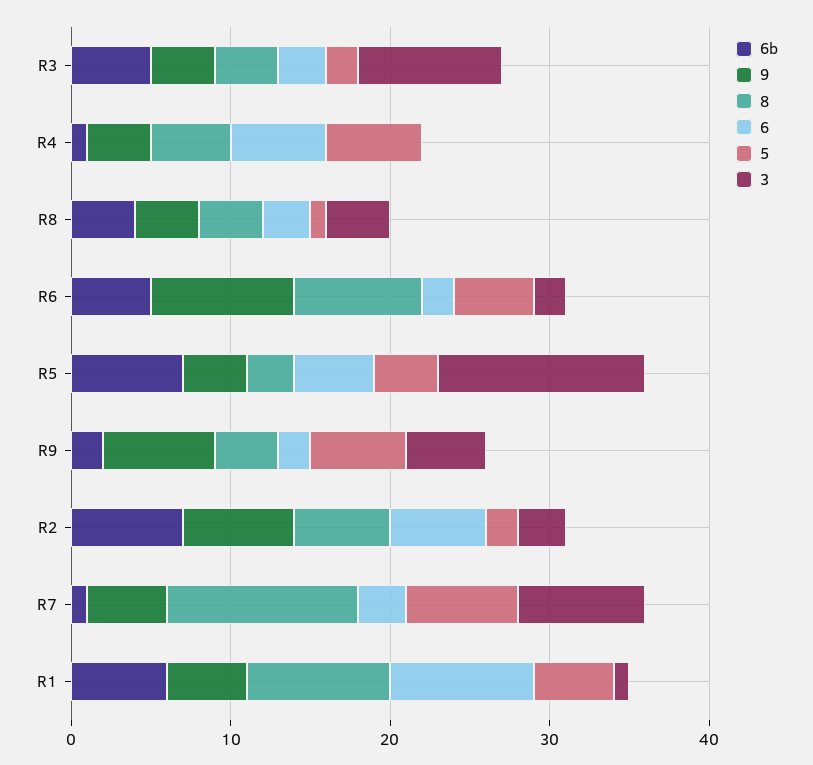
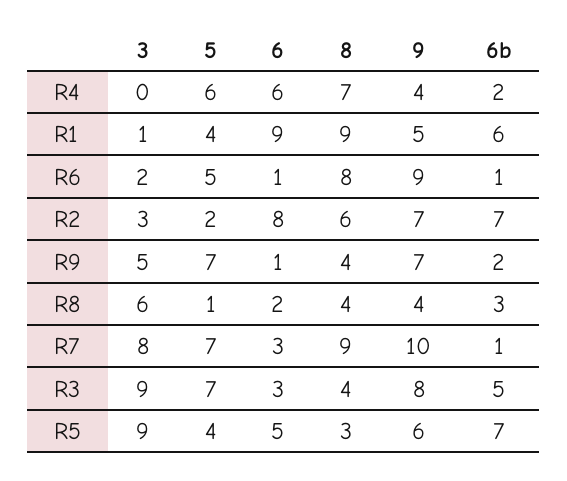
  {
    "6b": {
      "R3": 5,
-     "R4": 1,
+     "R4": 2,
-     "R8": 4,
+     "R8": 3,
-     "R6": 5,
+     "R6": 1,
      "R5": 7,
      "R9": 2,
      "R2": 7,
      "R7": 1,
      "R1": 6
    },
    "9": {
-     "R3": 4,
+     "R3": 8,
      "R4": 4,
      "R8": 4,
      "R6": 9,
-     "R5": 4,
+     "R5": 6,
      "R9": 7,
      "R2": 7,
-     "R7": 5,
+     "R7": 10,
      "R1": 5
    },
    "8": {
      "R3": 4,
-     "R4": 5,
+     "R4": 7,
      "R8": 4,
      "R6": 8,
      "R5": 3,
      "R9": 4,
      "R2": 6,
-     "R7": 12,
+     "R7": 9,
      "R1": 9
    },
    "6": {
      "R3": 3,
      "R4": 6,
-     "R8": 3,
+     "R8": 2,
-     "R6": 2,
+     "R6": 1,
      "R5": 5,
-     "R9": 2,
+     "R9": 1,
-     "R2": 6,
+     "R2": 8,
      "R7": 3,
      "R1": 9
    },
    "5": {
-     "R3": 2,
+     "R3": 7,
      "R4": 6,
      "R8": 1,
      "R6": 5,
      "R5": 4,
-     "R9": 6,
+     "R9": 7,
      "R2": 2,
      "R7": 7,
-     "R1": 5
+     "R1": 4
    },
    "3": {
      "R3": 9,
      "R4": 0,
-     "R8": 4,
+     "R8": 6,
      "R6": 2,
-     "R5": 13,
+     "R5": 9,
      "R9": 5,
      "R2": 3,
      "R7": 8,
      "R1": 1
    }
  }

